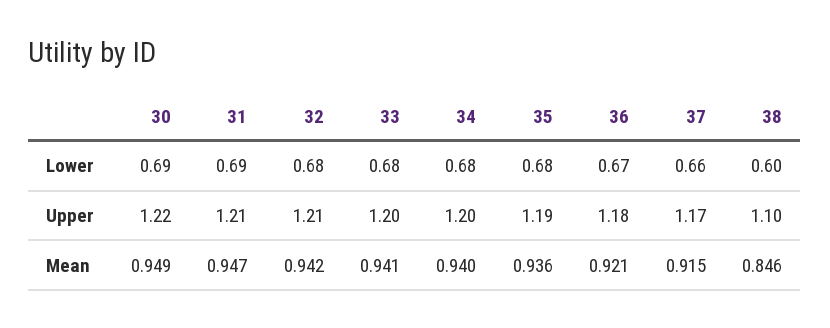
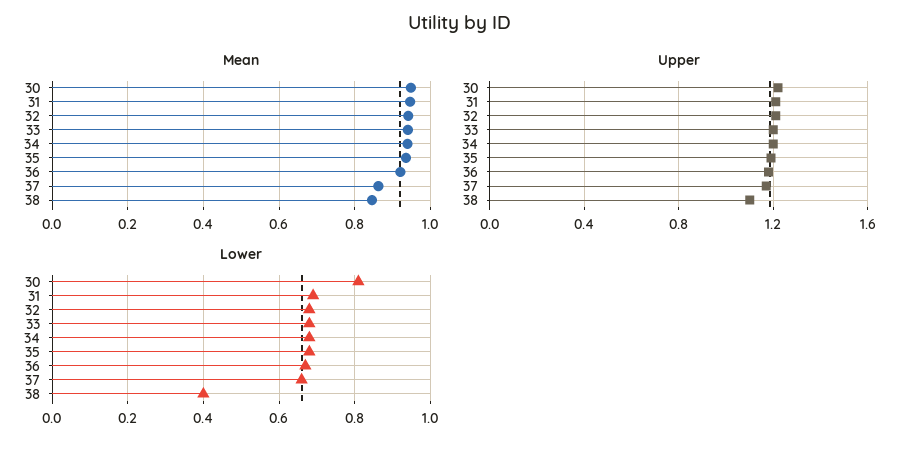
  {
    "Lower": {
-     "30": 0.69,
+     "30": 0.8,
      "31": 0.69,
      "32": 0.68,
      "33": 0.68,
      "34": 0.68,
      "35": 0.68,
      "36": 0.67,
      "37": 0.66,
-     "38": 0.6
+     "38": 0.4
    },
    "Upper": {
      "30": 1.22,
      "31": 1.21,
      "32": 1.21,
      "33": 1.2,
      "34": 1.2,
      "35": 1.19,
      "36": 1.18,
      "37": 1.17,
      "38": 1.1
    },
    "Mean": {
      "30": 0.949,
      "31": 0.947,
      "32": 0.942,
      "33": 0.941,
      "34": 0.94,
      "35": 0.936,
      "36": 0.921,
-     "37": 0.915,
+     "37": 0.86,
      "38": 0.846
    }
  }

